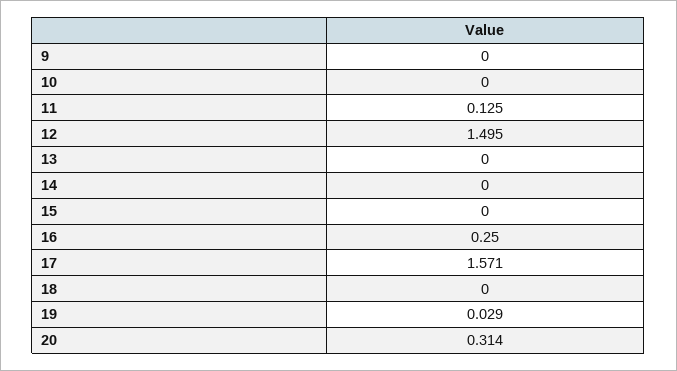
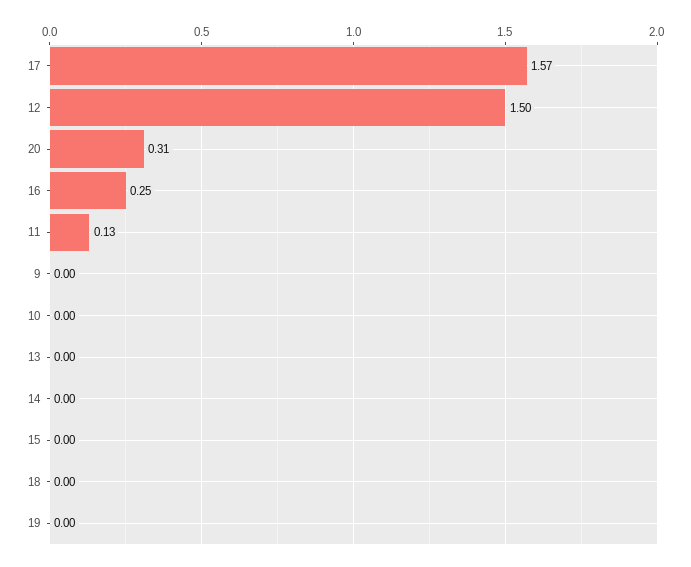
  {
    "9": 0,
    "10": 0,
    "11": 0.125,
    "12": 1.495,
    "13": 0,
    "14": 0,
    "15": 0,
    "16": 0.25,
    "17": 1.571,
    "18": 0,
-   "19": 0.029,
+   "19": 0,
    "20": 0.314
  }

